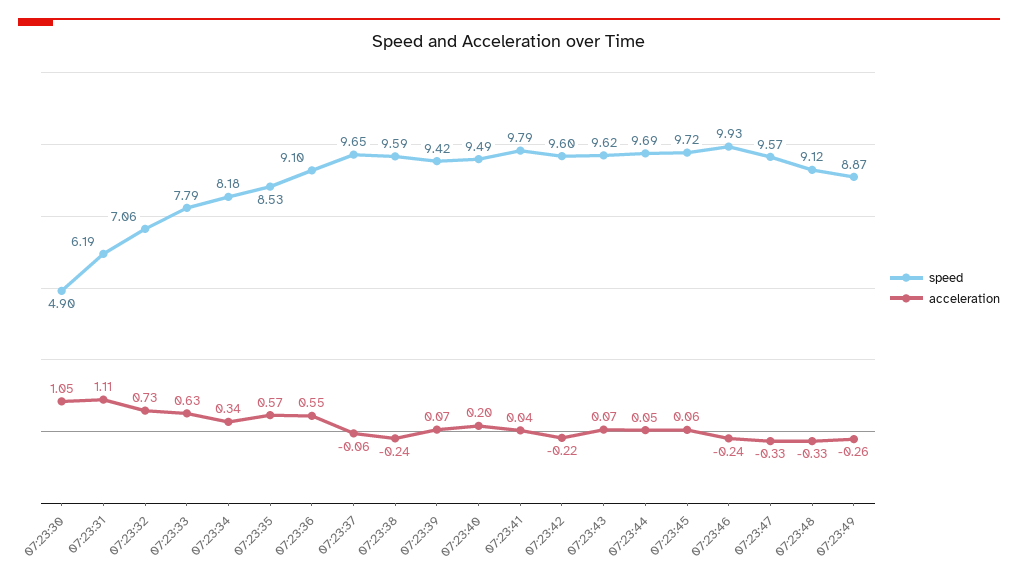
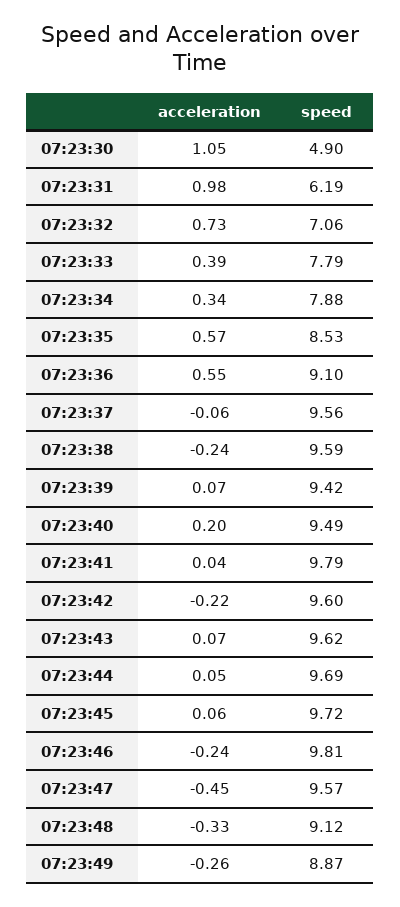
  {
    "speed": {
      "07:23:30": 4.9,
      "07:23:31": 6.19,
      "07:23:32": 7.06,
      "07:23:33": 7.79,
-     "07:23:34": 8.18,
+     "07:23:34": 7.88,
      "07:23:35": 8.53,
      "07:23:36": 9.1,
-     "07:23:37": 9.65,
+     "07:23:37": 9.56,
      "07:23:38": 9.59,
      "07:23:39": 9.42,
      "07:23:40": 9.49,
      "07:23:41": 9.79,
      "07:23:42": 9.6,
      "07:23:43": 9.62,
      "07:23:44": 9.69,
      "07:23:45": 9.72,
-     "07:23:46": 9.93,
+     "07:23:46": 9.81,
      "07:23:47": 9.57,
      "07:23:48": 9.12,
      "07:23:49": 8.87
    },
    "acceleration": {
      "07:23:30": 1.05,
-     "07:23:31": 1.11,
+     "07:23:31": 0.98,
      "07:23:32": 0.73,
-     "07:23:33": 0.63,
+     "07:23:33": 0.39,
      "07:23:34": 0.34,
      "07:23:35": 0.57,
      "07:23:36": 0.55,
      "07:23:37": -0.06,
      "07:23:38": -0.24,
      "07:23:39": 0.07,
      "07:23:40": 0.2,
      "07:23:41": 0.04,
      "07:23:42": -0.22,
      "07:23:43": 0.07,
      "07:23:44": 0.05,
      "07:23:45": 0.06,
      "07:23:46": -0.24,
-     "07:23:47": -0.33,
+     "07:23:47": -0.45,
      "07:23:48": -0.33,
      "07:23:49": -0.26
    }
  }

